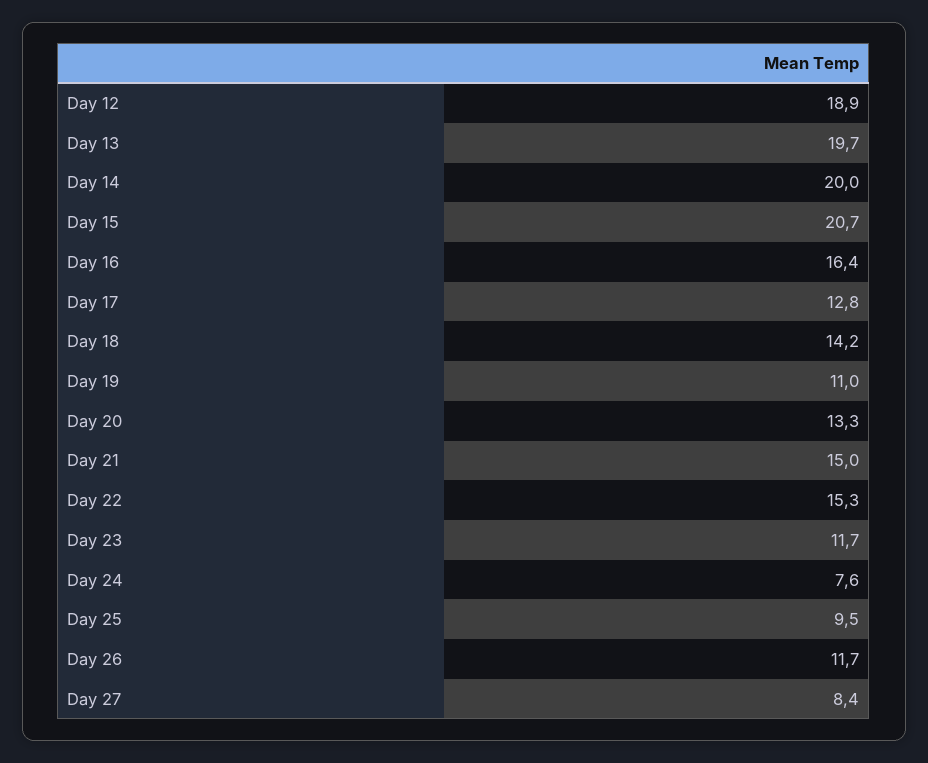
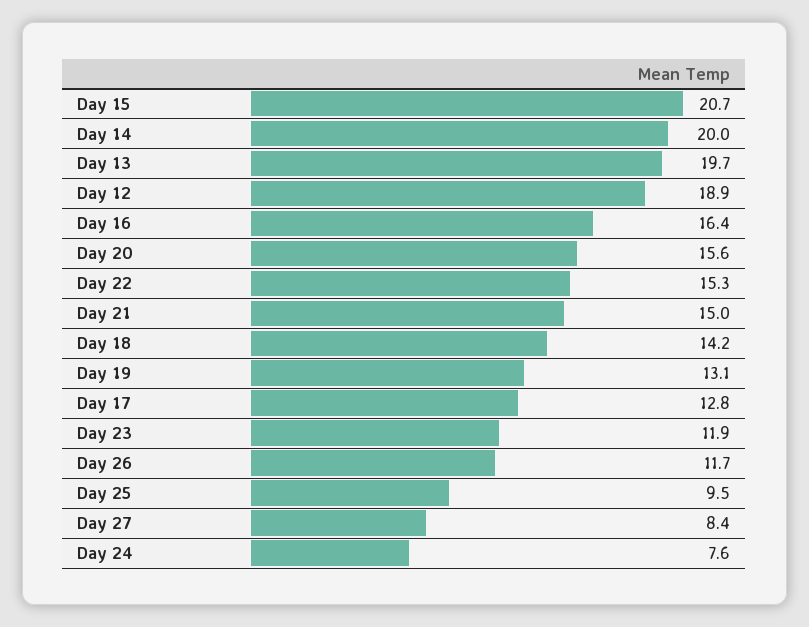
  {
    "Day 12": 18.9,
    "Day 13": 19.7,
    "Day 14": 20,
    "Day 15": 20.7,
    "Day 16": 16.4,
    "Day 17": 12.8,
    "Day 18": 14.2,
-   "Day 19": 11,
+   "Day 19": 13.1,
-   "Day 20": 13.3,
+   "Day 20": 15.6,
    "Day 21": 15,
    "Day 22": 15.3,
-   "Day 23": 11.7,
+   "Day 23": 11.9,
    "Day 24": 7.6,
    "Day 25": 9.5,
    "Day 26": 11.7,
    "Day 27": 8.4
  }

